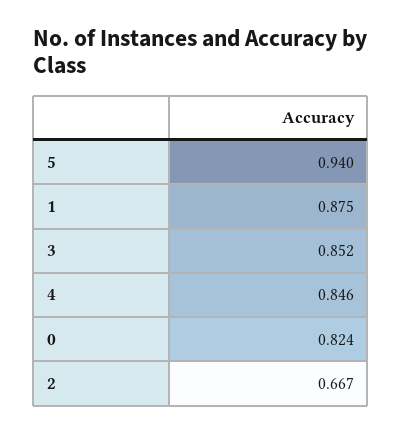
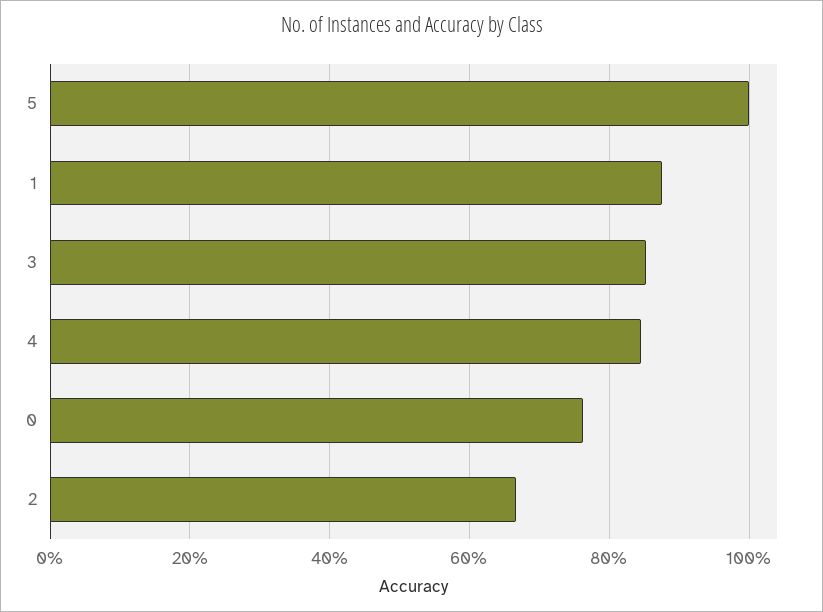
  {
-   "5": 0.94,
+   "5": 1,
    "1": 0.875,
    "3": 0.852,
    "4": 0.846,
-   "0": 0.824,
+   "0": 0.76,
    "2": 0.667
  }

